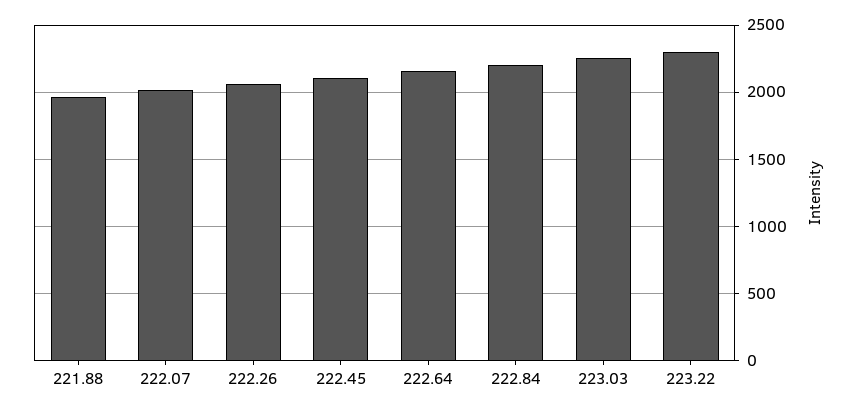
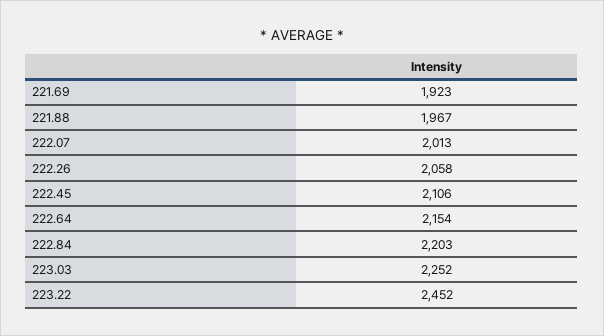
  {
    "221.88": 1967,
    "222.07": 2013,
    "222.26": 2058,
    "222.45": 2106,
    "222.64": 2154,
    "222.84": 2203,
    "223.03": 2252,
-   "223.22": 2300
+   "223.22": 2452,
+   "221.69": 1923
  }

